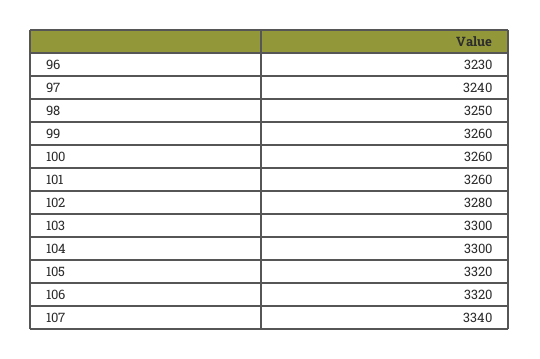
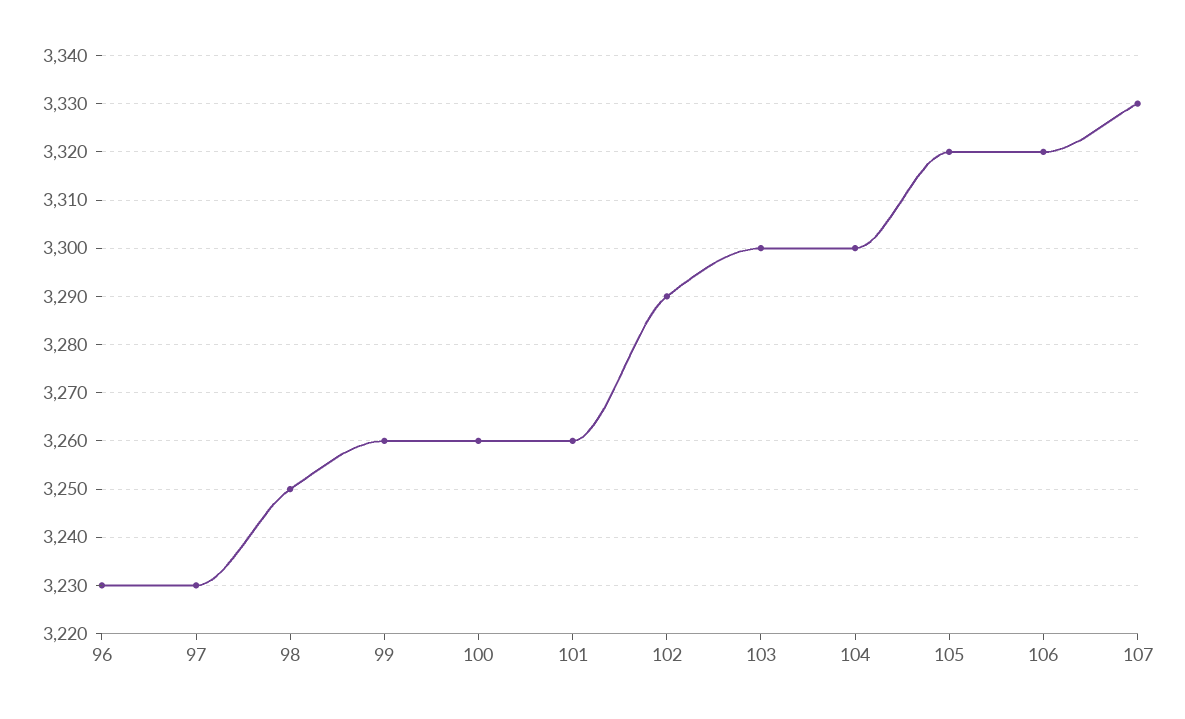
  {
    "96": 3230,
-   "97": 3240,
+   "97": 3230,
    "98": 3250,
    "99": 3260,
    "100": 3260,
    "101": 3260,
-   "102": 3280,
+   "102": 3290,
    "103": 3300,
    "104": 3300,
    "105": 3320,
    "106": 3320,
-   "107": 3340
+   "107": 3330
  }

